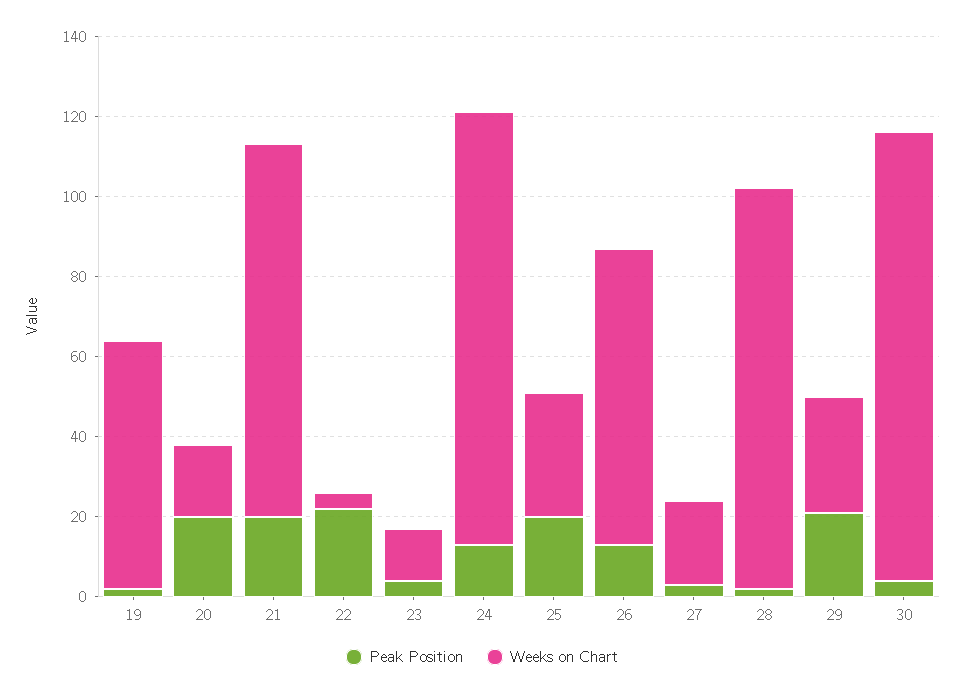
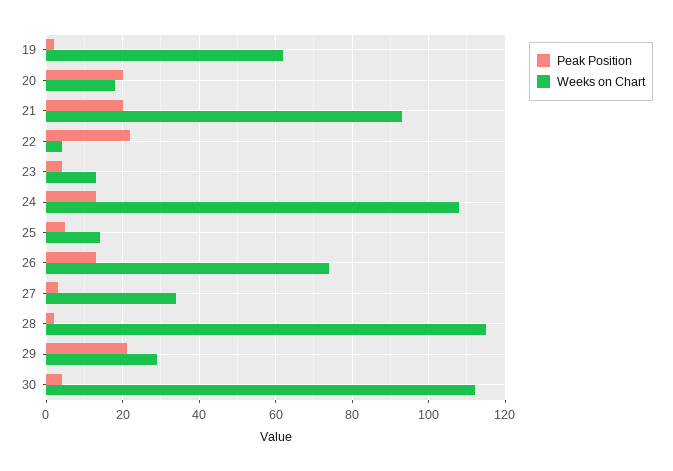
  {
    "Peak Position": {
      "19": 0,
      "20": 20,
      "21": 20,
      "22": 20,
      "23": 5,
      "24": 15,
-     "25": 20,
+     "25": 5,
      "26": 15,
      "27": 5,
      "28": 0,
      "29": 20,
      "30": 5
    },
    "Weeks on Chart": {
      "19": 60,
      "20": 20,
      "21": 95,
      "22": 5,
      "23": 15,
      "24": 110,
-     "25": 30,
+     "25": 15,
      "26": 75,
-     "27": 20,
+     "27": 35,
-     "28": 100,
+     "28": 115,
      "29": 30,
      "30": 110
    }
  }

